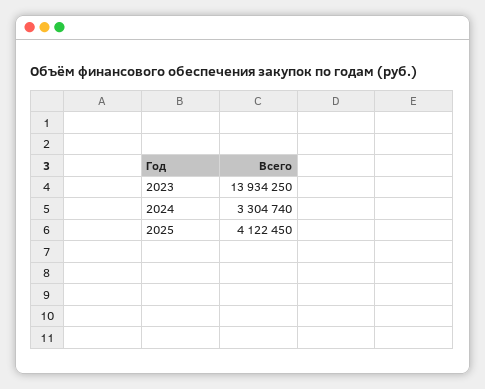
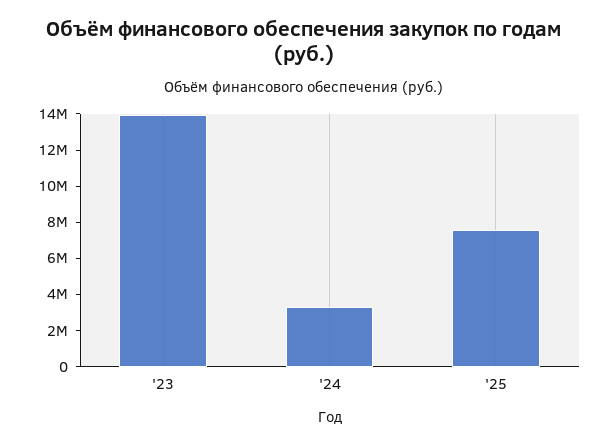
  {
    "2023": 13934250,
    "2024": 3304740,
-   "2025": 4122450
+   "2025": 7500000
  }

